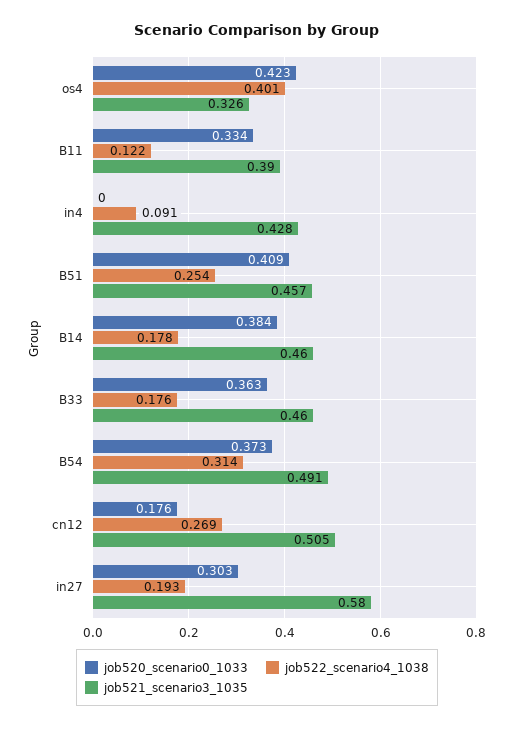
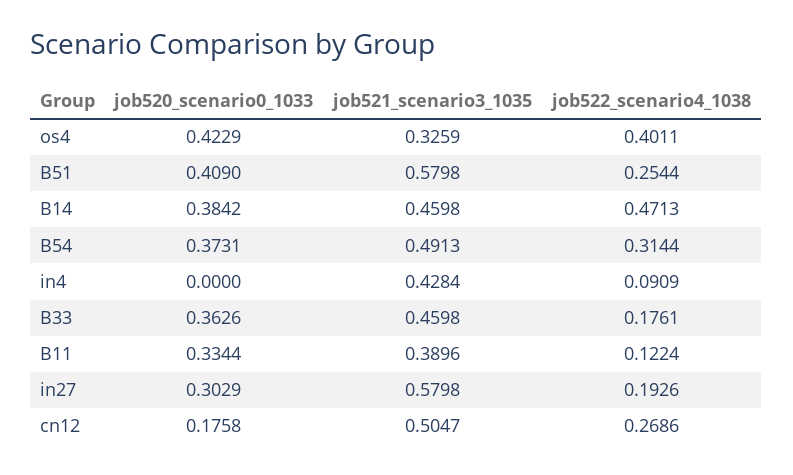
  {
    "job520_scenario0_1033": {
      "os4": 0.4229,
      "B11": 0.3344,
      "in4": 0,
      "B51": 0.409,
      "B14": 0.3842,
      "B33": 0.3626,
      "B54": 0.3731,
      "cn12": 0.1758,
      "in27": 0.3029
    },
    "job522_scenario4_1038": {
      "os4": 0.4011,
      "B11": 0.1224,
      "in4": 0.0909,
      "B51": 0.2544,
-     "B14": 0.178,
+     "B14": 0.4713,
      "B33": 0.1761,
      "B54": 0.3144,
      "cn12": 0.2686,
      "in27": 0.1926
    },
    "job521_scenario3_1035": {
      "os4": 0.3259,
      "B11": 0.3896,
      "in4": 0.4284,
-     "B51": 0.457,
+     "B51": 0.5798,
      "B14": 0.4598,
      "B33": 0.4598,
      "B54": 0.4913,
      "cn12": 0.5047,
      "in27": 0.5798
    }
  }

